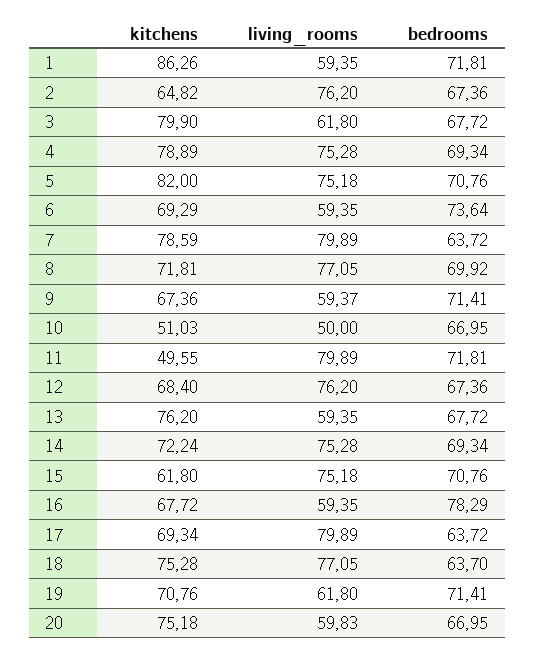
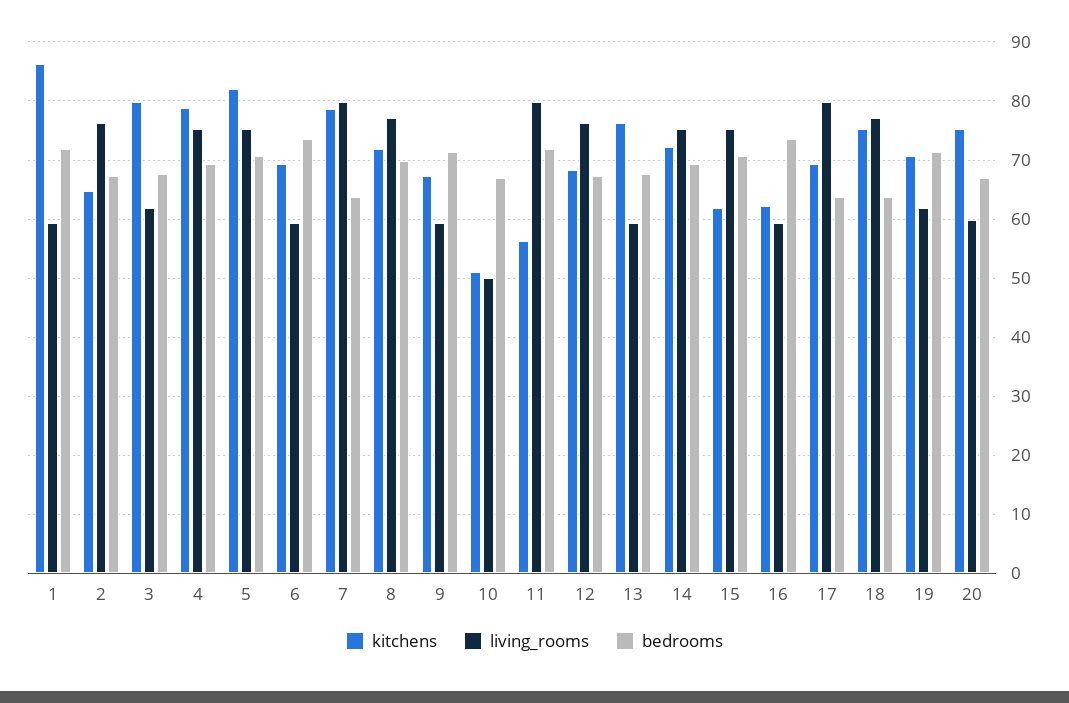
  {
    "kitchens": {
      "1": 86.26,
      "2": 64.82,
      "3": 79.9,
      "4": 78.89,
      "5": 82,
      "6": 69.29,
      "7": 78.59,
      "8": 71.81,
      "9": 67.36,
      "10": 51.03,
-     "11": 49.55,
+     "11": 56,
      "12": 68.4,
      "13": 76.2,
      "14": 72.24,
      "15": 61.8,
-     "16": 67.72,
+     "16": 62,
      "17": 69.34,
      "18": 75.28,
      "19": 70.76,
      "20": 75.18
    },
    "living_rooms": {
      "1": 59.35,
      "2": 76.2,
      "3": 61.8,
      "4": 75.28,
      "5": 75.18,
      "6": 59.35,
      "7": 79.89,
      "8": 77.05,
      "9": 59.37,
      "10": 50,
      "11": 79.89,
      "12": 76.2,
      "13": 59.35,
      "14": 75.28,
      "15": 75.18,
      "16": 59.35,
      "17": 79.89,
      "18": 77.05,
      "19": 61.8,
      "20": 59.83
    },
    "bedrooms": {
      "1": 71.81,
      "2": 67.36,
      "3": 67.72,
      "4": 69.34,
      "5": 70.76,
      "6": 73.64,
      "7": 63.72,
      "8": 69.92,
      "9": 71.41,
      "10": 66.95,
      "11": 71.81,
      "12": 67.36,
      "13": 67.72,
      "14": 69.34,
      "15": 70.76,
-     "16": 78.29,
+     "16": 74,
      "17": 63.72,
      "18": 63.7,
      "19": 71.41,
      "20": 66.95
    }
  }

